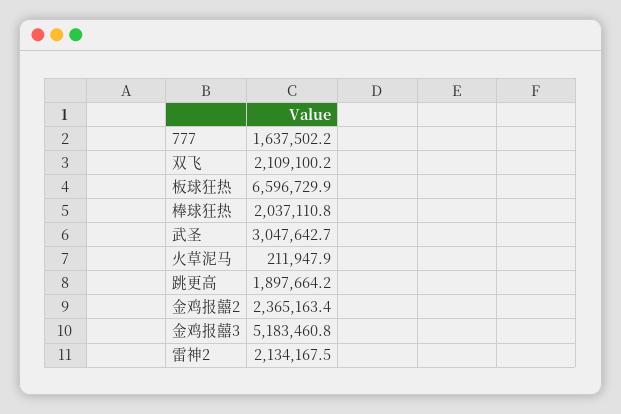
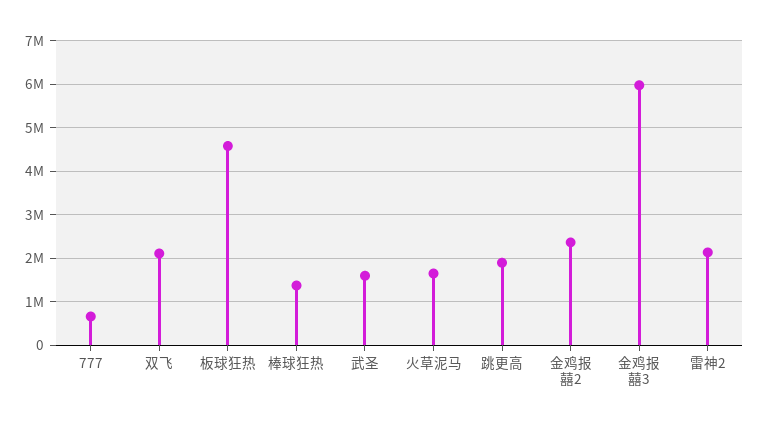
  {
-   "777": 1637502.2,
+   "777": 600000,
    "双飞": 2109100.2,
-   "板球狂热": 6596729.9,
+   "板球狂热": 4600000,
-   "棒球狂热": 2037110.8,
+   "棒球狂热": 1400000,
-   "武圣": 3047642.7,
+   "武圣": 1600000,
-   "火草泥马": 211947.9,
+   "火草泥马": 1600000,
    "跳更高": 1897664.2,
    "金鸡报囍2": 2365163.4,
-   "金鸡报囍3": 5183460.8,
+   "金鸡报囍3": 6000000,
    "雷神2": 2134167.5
  }

